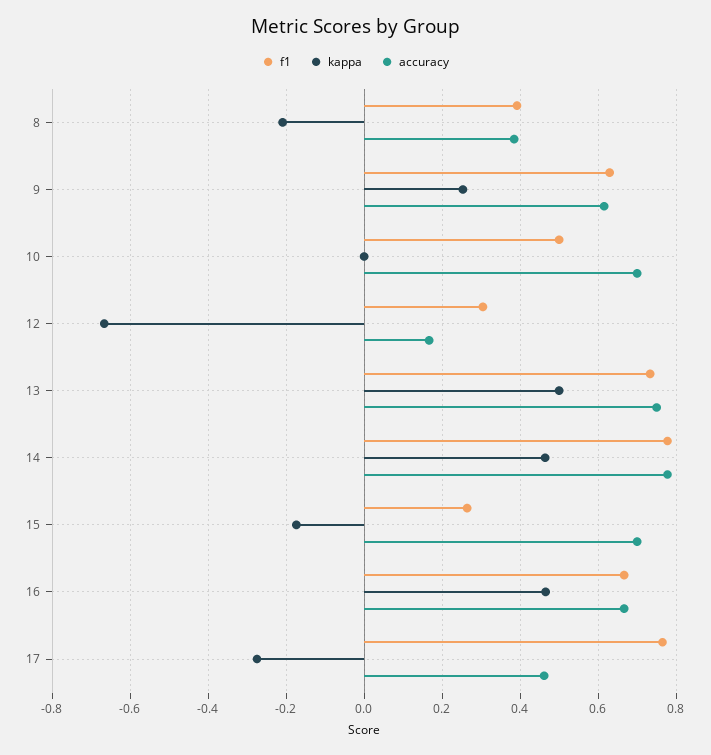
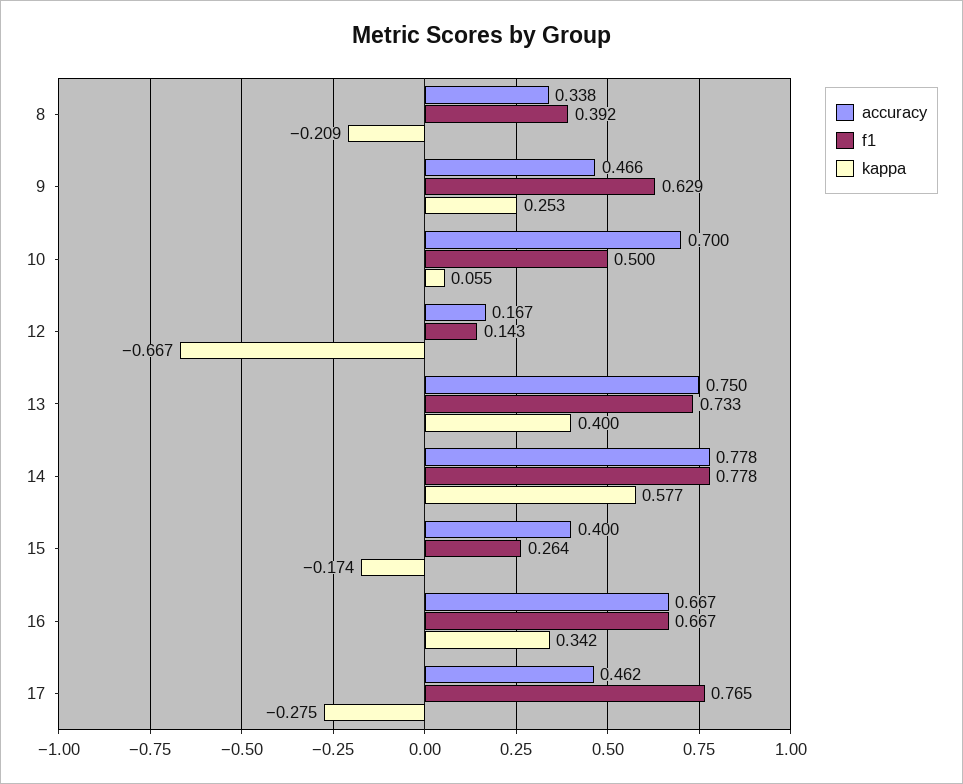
  {
    "f1": {
      "8": 0.392,
      "9": 0.629,
      "10": 0.5,
-     "12": 0.3,
+     "12": 0.143,
      "13": 0.733,
      "14": 0.778,
      "15": 0.264,
      "16": 0.667,
      "17": 0.765
    },
    "kappa": {
      "8": -0.209,
      "9": 0.253,
-     "10": 0,
+     "10": 0.055,
      "12": -0.667,
-     "13": 0.5,
+     "13": 0.4,
-     "14": 0.46,
+     "14": 0.577,
      "15": -0.174,
-     "16": 0.46,
+     "16": 0.342,
      "17": -0.275
    },
    "accuracy": {
-     "8": 0.38,
+     "8": 0.338,
-     "9": 0.62,
+     "9": 0.466,
      "10": 0.7,
      "12": 0.167,
      "13": 0.75,
      "14": 0.778,
-     "15": 0.7,
+     "15": 0.4,
      "16": 0.667,
      "17": 0.462
    }
  }

